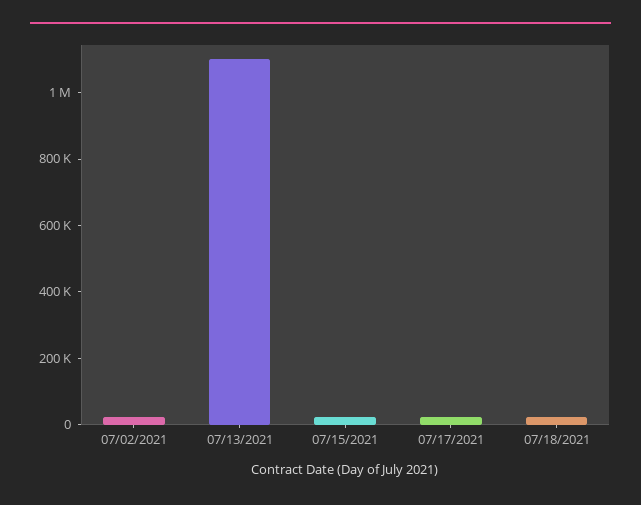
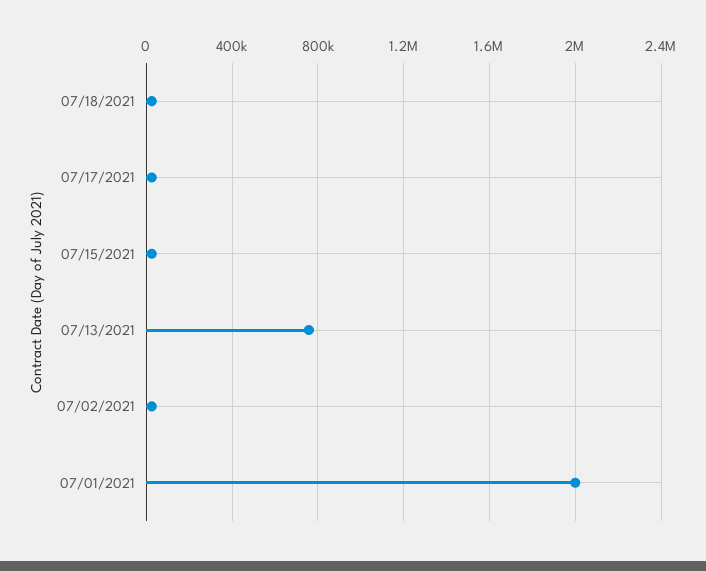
  {
    "07/02/2021": 50000,
-   "07/13/2021": 1100000,
+   "07/13/2021": 750000,
    "07/15/2021": 50000,
    "07/17/2021": 50000,
-   "07/18/2021": 50000
+   "07/18/2021": 50000,
+   "07/01/2021": 2000000
  }

